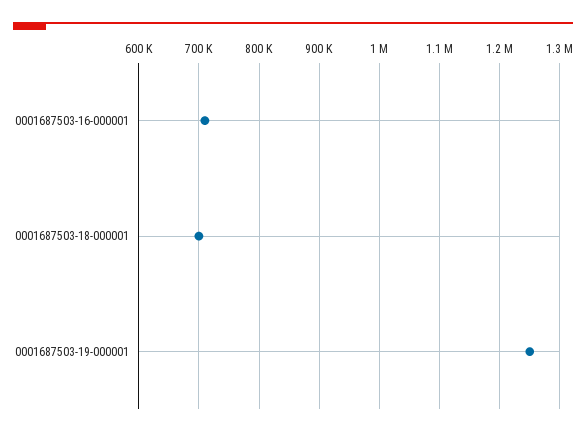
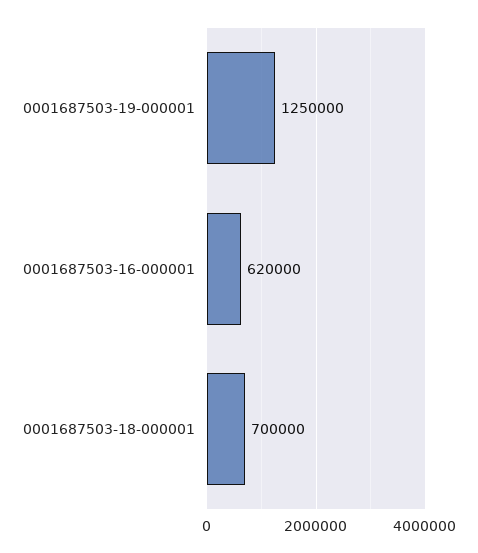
  {
-   "0001687503-16-000001": 710000,
+   "0001687503-16-000001": 620000,
    "0001687503-18-000001": 700000,
    "0001687503-19-000001": 1250000
  }

